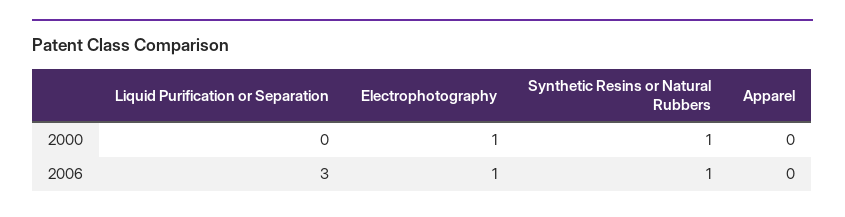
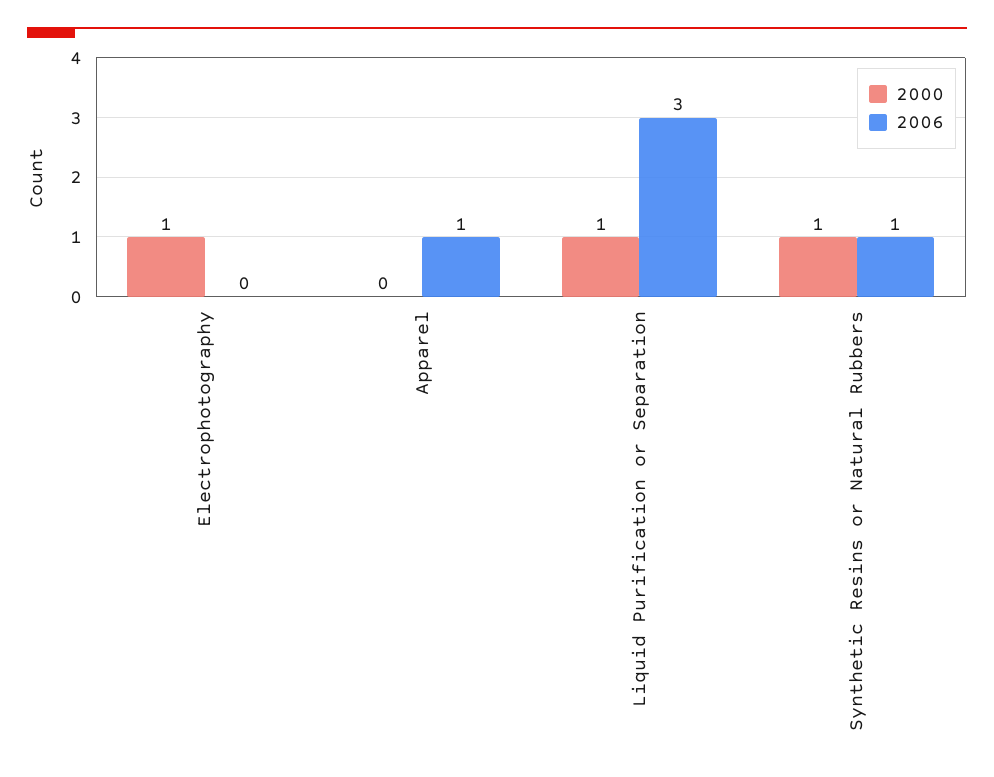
  {
    "2000": {
-     "Liquid Purification or Separation": 0,
+     "Liquid Purification or Separation": 1,
      "Electrophotography": 1,
      "Synthetic Resins or Natural Rubbers": 1,
      "Apparel": 0
    },
    "2006": {
      "Liquid Purification or Separation": 3,
-     "Electrophotography": 1,
+     "Electrophotography": 0,
      "Synthetic Resins or Natural Rubbers": 1,
-     "Apparel": 0
+     "Apparel": 1
    }
  }

